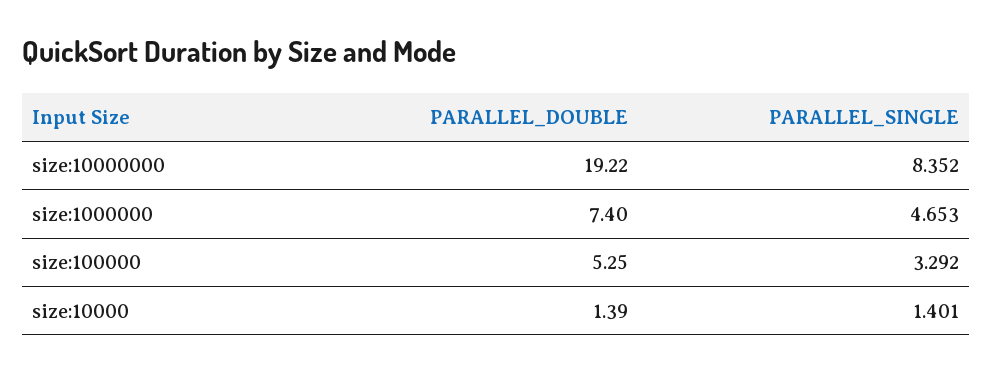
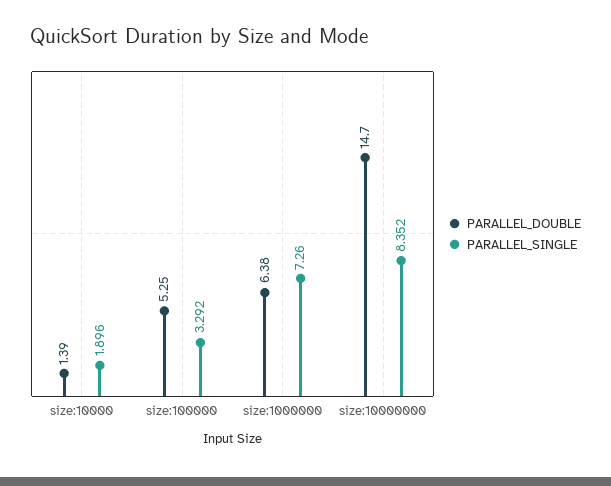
  {
    "PARALLEL_DOUBLE": {
-     "size:10000000": 19.22,
+     "size:10000000": 14.7,
-     "size:1000000": 7.4,
+     "size:1000000": 6.38,
      "size:100000": 5.25,
      "size:10000": 1.39
    },
    "PARALLEL_SINGLE": {
      "size:10000000": 8.352,
-     "size:1000000": 4.653,
+     "size:1000000": 7.26,
      "size:100000": 3.292,
-     "size:10000": 1.401
+     "size:10000": 1.896
    }
  }

